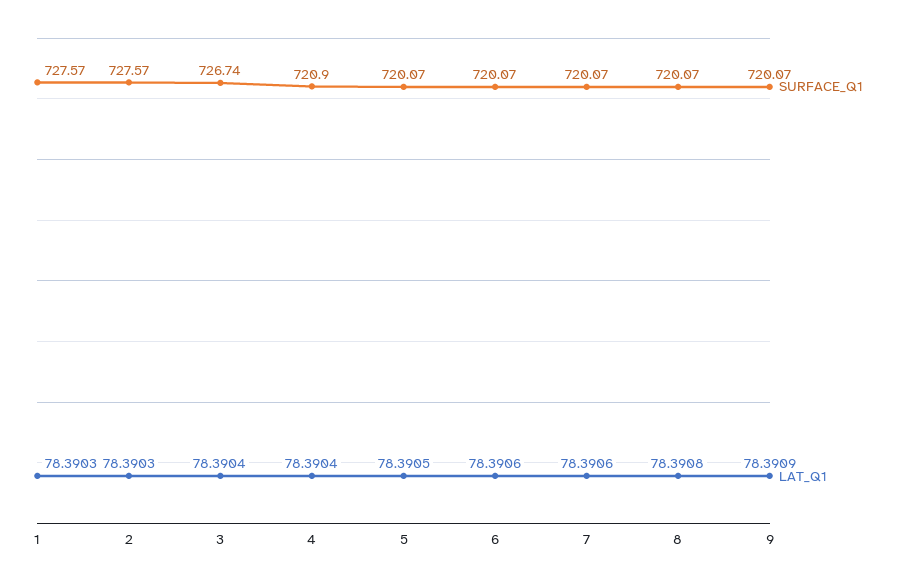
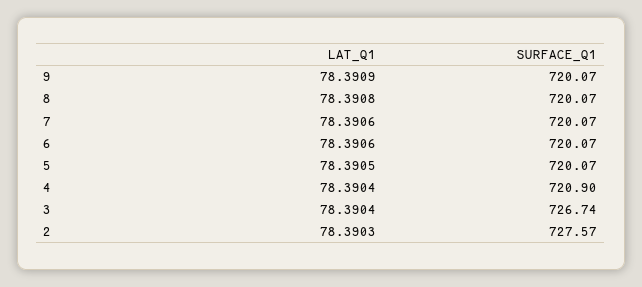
  {
    "SURFACE_Q1": {
-     "1": 727.57,
      "2": 727.57,
      "3": 726.74,
      "4": 720.9,
      "5": 720.07,
      "6": 720.07,
      "7": 720.07,
      "8": 720.07,
      "9": 720.07
    },
    "LAT_Q1": {
-     "1": 78.3903,
      "2": 78.3903,
      "3": 78.3904,
      "4": 78.3904,
      "5": 78.3905,
      "6": 78.3906,
      "7": 78.3906,
      "8": 78.3908,
      "9": 78.3909
    }
  }

